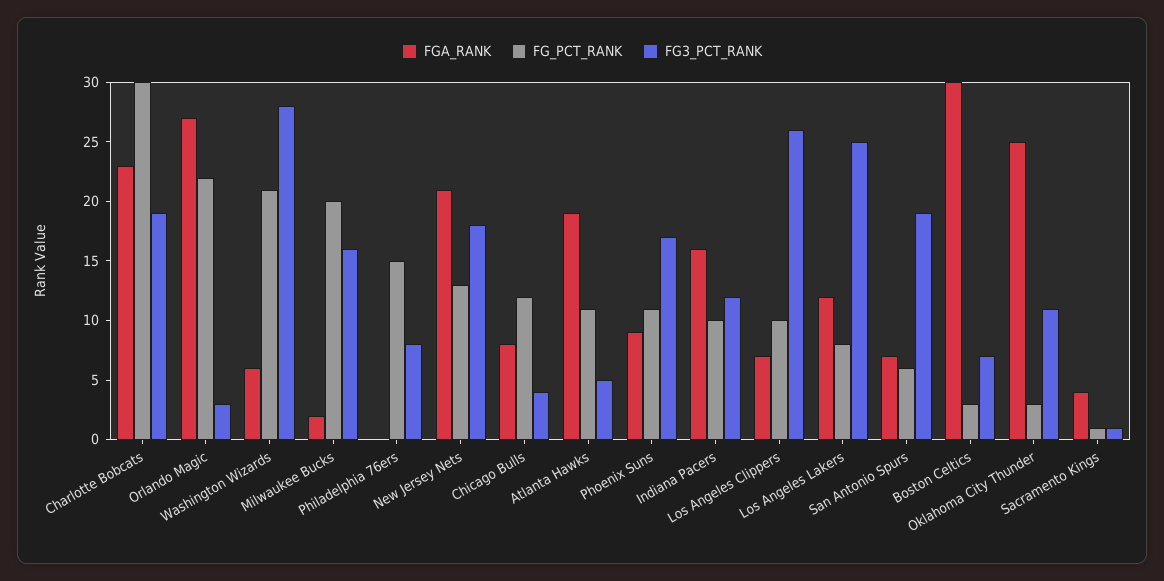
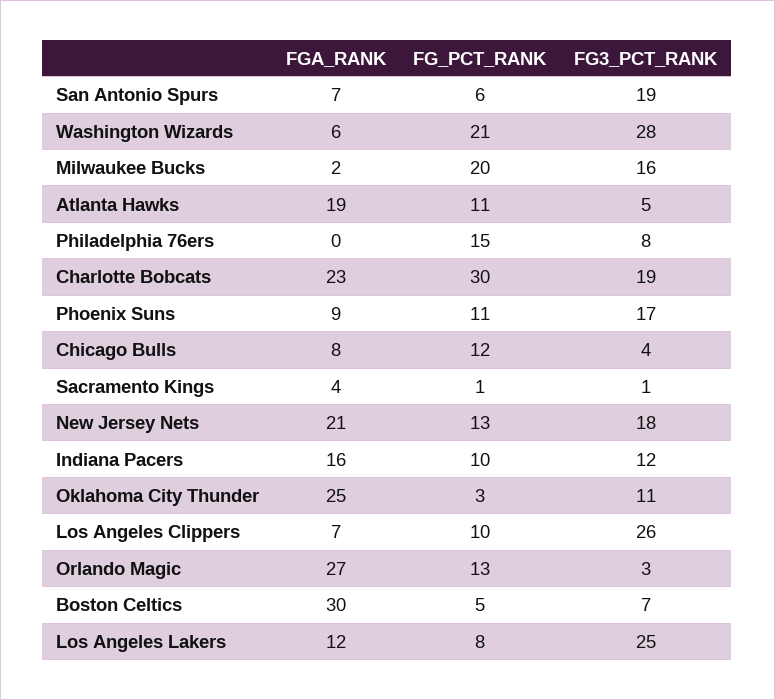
  {
    "FGA_RANK": {
      "Charlotte Bobcats": 23,
      "Orlando Magic": 27,
      "Washington Wizards": 6,
      "Milwaukee Bucks": 2,
      "Philadelphia 76ers": 0,
      "New Jersey Nets": 21,
      "Chicago Bulls": 8,
      "Atlanta Hawks": 19,
      "Phoenix Suns": 9,
      "Indiana Pacers": 16,
      "Los Angeles Clippers": 7,
      "Los Angeles Lakers": 12,
      "San Antonio Spurs": 7,
      "Boston Celtics": 30,
      "Oklahoma City Thunder": 25,
      "Sacramento Kings": 4
    },
    "FG_PCT_RANK": {
      "Charlotte Bobcats": 30,
-     "Orlando Magic": 22,
+     "Orlando Magic": 13,
      "Washington Wizards": 21,
      "Milwaukee Bucks": 20,
      "Philadelphia 76ers": 15,
      "New Jersey Nets": 13,
      "Chicago Bulls": 12,
      "Atlanta Hawks": 11,
      "Phoenix Suns": 11,
      "Indiana Pacers": 10,
      "Los Angeles Clippers": 10,
      "Los Angeles Lakers": 8,
      "San Antonio Spurs": 6,
-     "Boston Celtics": 3,
+     "Boston Celtics": 5,
      "Oklahoma City Thunder": 3,
      "Sacramento Kings": 1
    },
    "FG3_PCT_RANK": {
      "Charlotte Bobcats": 19,
      "Orlando Magic": 3,
      "Washington Wizards": 28,
      "Milwaukee Bucks": 16,
      "Philadelphia 76ers": 8,
      "New Jersey Nets": 18,
      "Chicago Bulls": 4,
      "Atlanta Hawks": 5,
      "Phoenix Suns": 17,
      "Indiana Pacers": 12,
      "Los Angeles Clippers": 26,
      "Los Angeles Lakers": 25,
      "San Antonio Spurs": 19,
      "Boston Celtics": 7,
      "Oklahoma City Thunder": 11,
      "Sacramento Kings": 1
    }
  }

